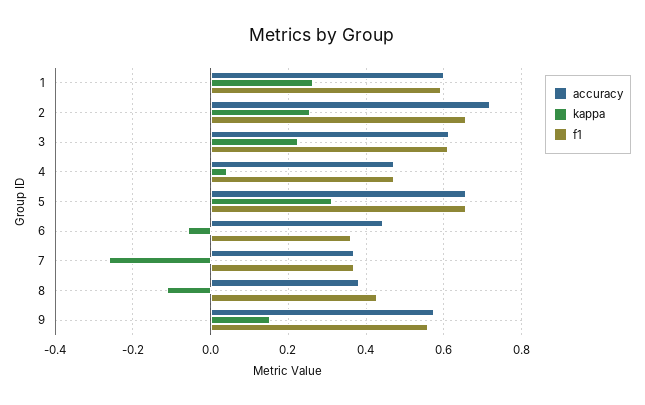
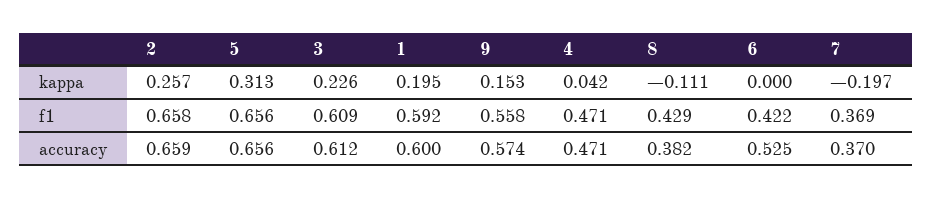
  {
    "accuracy": {
      "1": 0.6,
-     "2": 0.72,
+     "2": 0.659,
      "3": 0.612,
      "4": 0.471,
      "5": 0.656,
-     "6": 0.44,
+     "6": 0.525,
      "7": 0.37,
      "8": 0.382,
      "9": 0.574
    },
    "kappa": {
-     "1": 0.26,
+     "1": 0.195,
      "2": 0.257,
      "3": 0.226,
      "4": 0.042,
      "5": 0.313,
-     "6": -0.06,
+     "6": 0,
-     "7": -0.26,
+     "7": -0.197,
      "8": -0.111,
      "9": 0.153
    },
    "f1": {
      "1": 0.592,
      "2": 0.658,
      "3": 0.609,
      "4": 0.471,
      "5": 0.656,
-     "6": 0.36,
+     "6": 0.422,
      "7": 0.369,
      "8": 0.429,
      "9": 0.558
    }
  }

